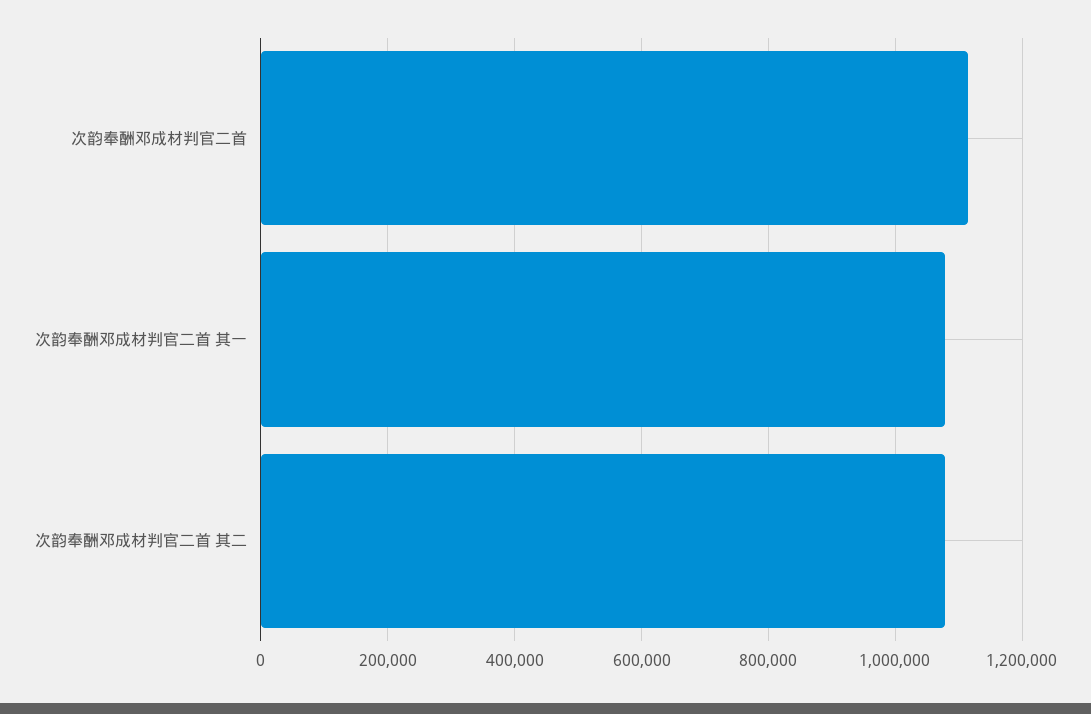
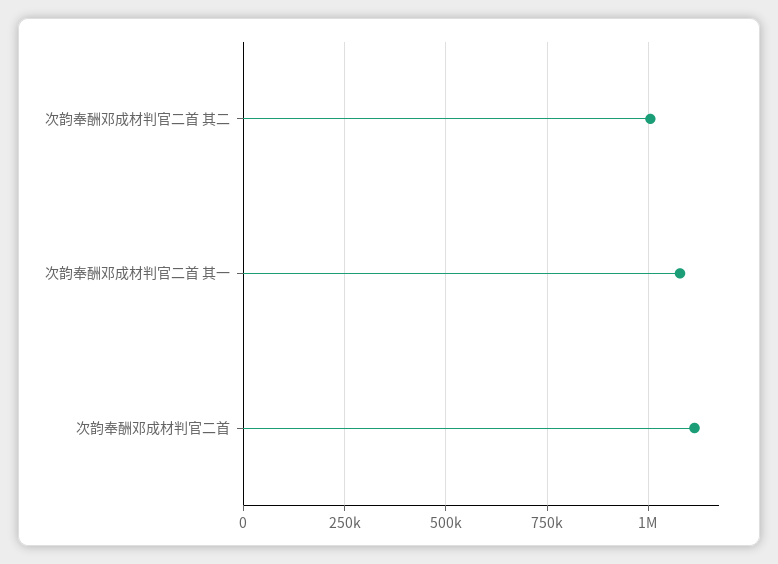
  {
    "次韵奉酬邓成材判官二首": 1120000,
    "次韵奉酬邓成材判官二首 其一": 1080000,
-   "次韵奉酬邓成材判官二首 其二": 1080000
+   "次韵奉酬邓成材判官二首 其二": 1000000
  }

